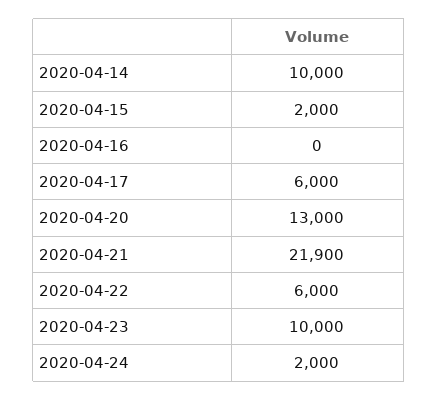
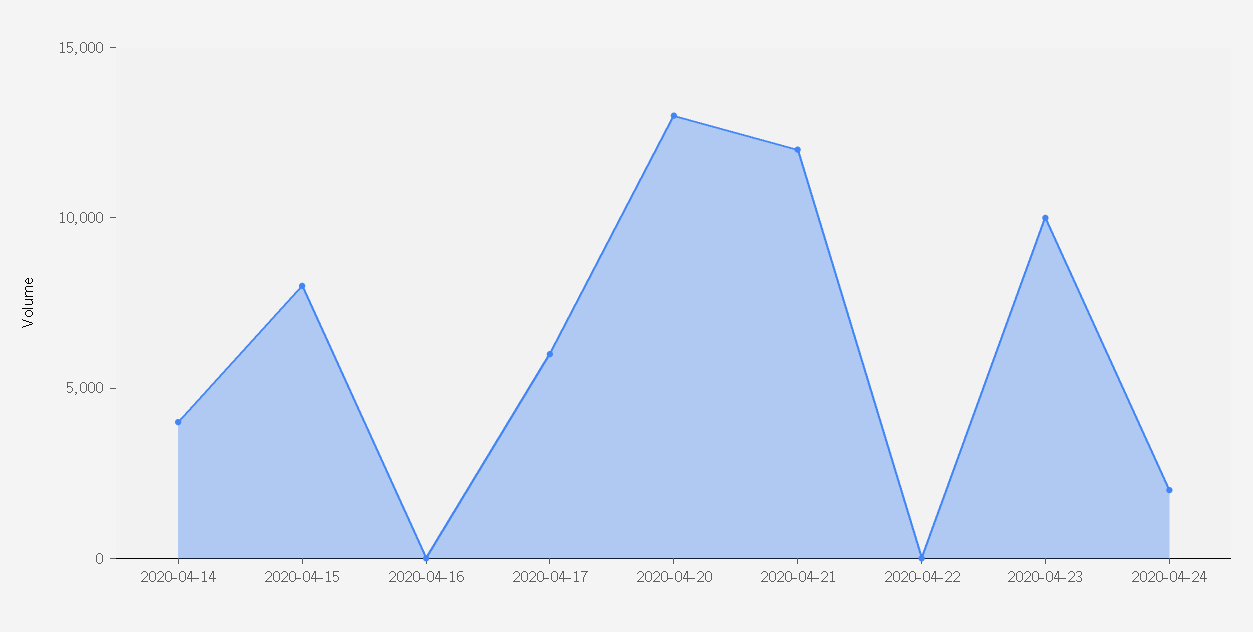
  {
-   "2020-04-14": 10000,
+   "2020-04-14": 4000,
-   "2020-04-15": 2000,
+   "2020-04-15": 8000,
    "2020-04-16": 0,
    "2020-04-17": 6000,
    "2020-04-20": 13000,
-   "2020-04-21": 21900,
+   "2020-04-21": 12000,
-   "2020-04-22": 6000,
+   "2020-04-22": 0,
    "2020-04-23": 10000,
    "2020-04-24": 2000
  }

